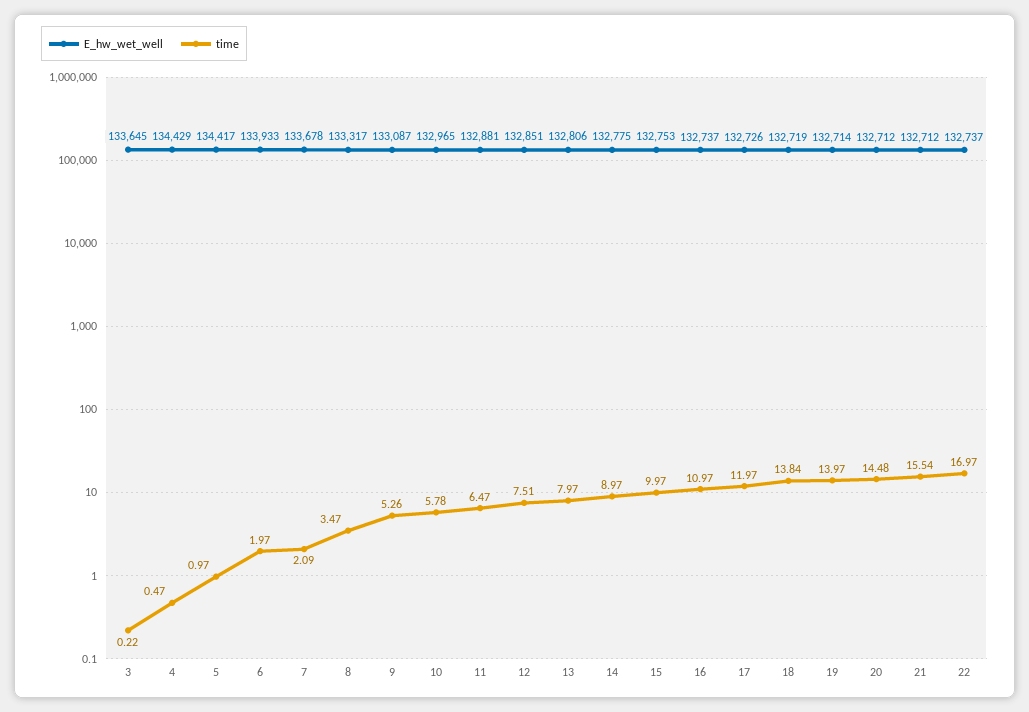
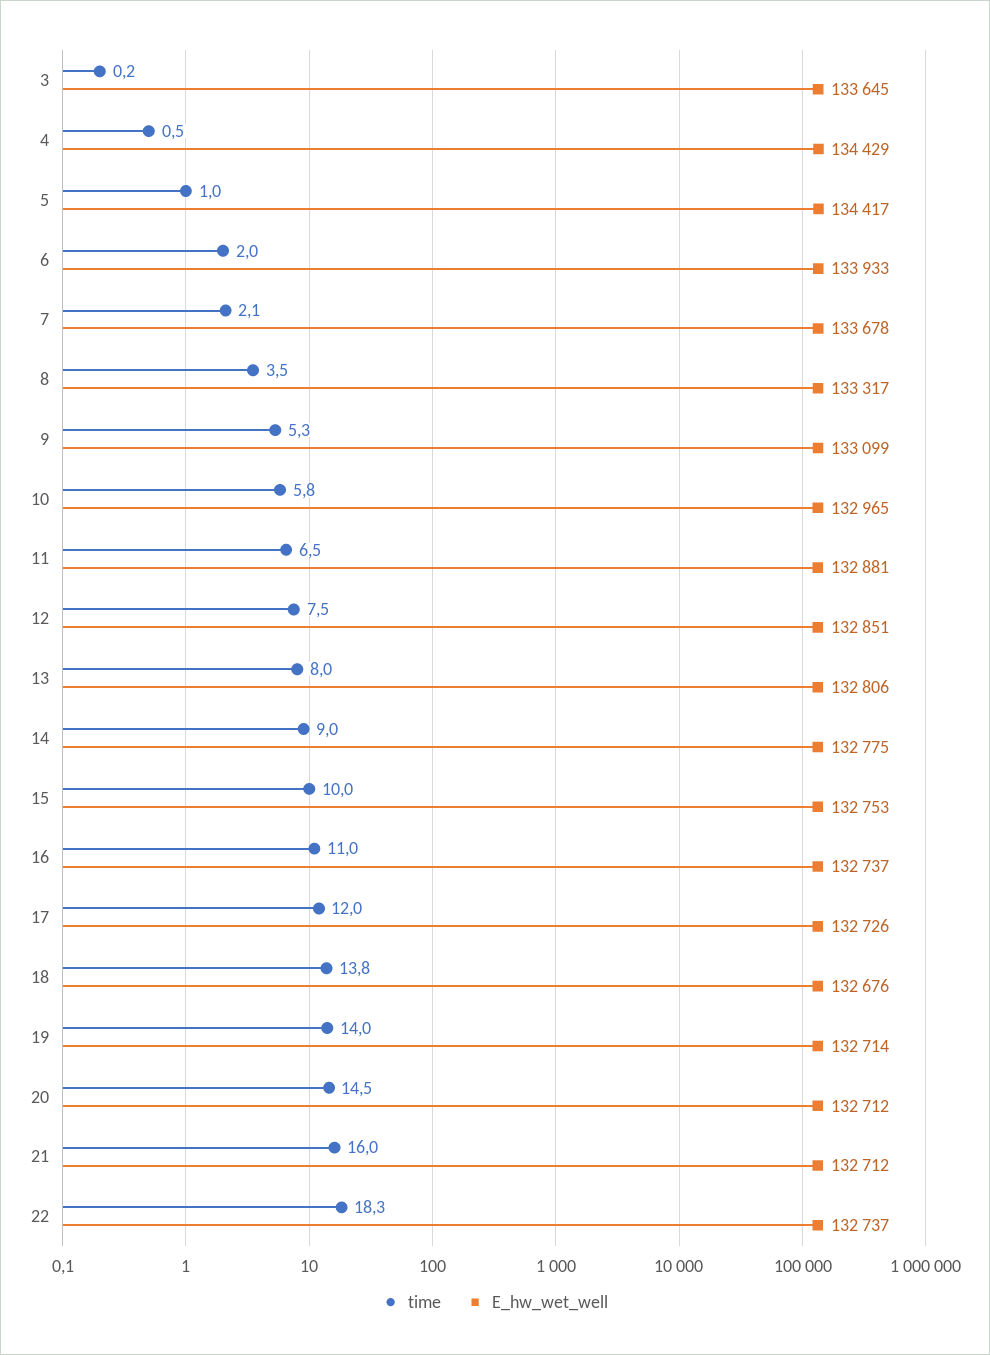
  {
    "E_hw_wet_well": {
      "3": 133645,
      "4": 134429,
      "5": 134417,
      "6": 133933,
      "7": 133678,
      "8": 133317,
-     "9": 133087,
+     "9": 133099,
      "10": 132965,
      "11": 132881,
      "12": 132851,
      "13": 132806,
      "14": 132775,
      "15": 132753,
      "16": 132737,
      "17": 132726,
-     "18": 132719,
+     "18": 132676,
      "19": 132714,
      "20": 132712,
      "21": 132712,
      "22": 132737
    },
    "time": {
      "3": 0.22,
      "4": 0.47,
      "5": 0.97,
      "6": 1.97,
      "7": 2.09,
      "8": 3.47,
      "9": 5.26,
      "10": 5.78,
      "11": 6.47,
      "12": 7.51,
      "13": 7.97,
      "14": 8.97,
      "15": 9.97,
      "16": 10.97,
      "17": 11.97,
      "18": 13.84,
      "19": 13.97,
      "20": 14.48,
-     "21": 15.54,
+     "21": 16,
-     "22": 16.97
+     "22": 18.3
    }
  }

